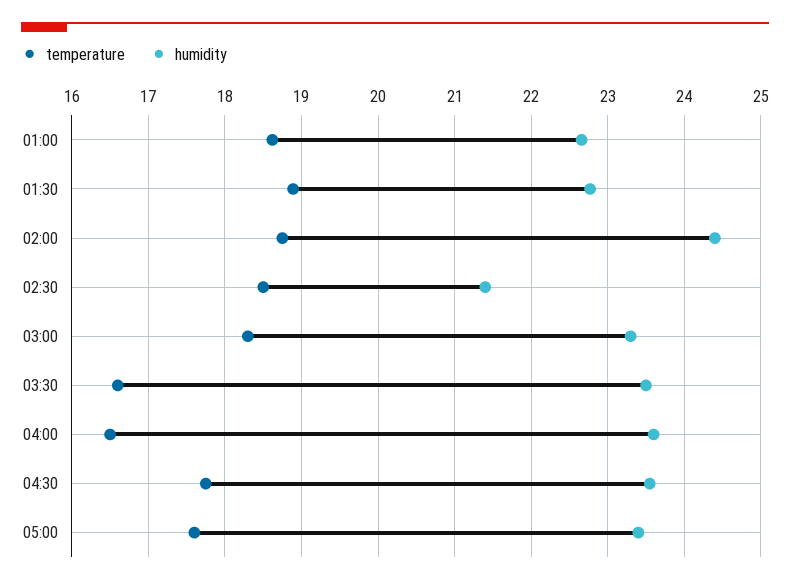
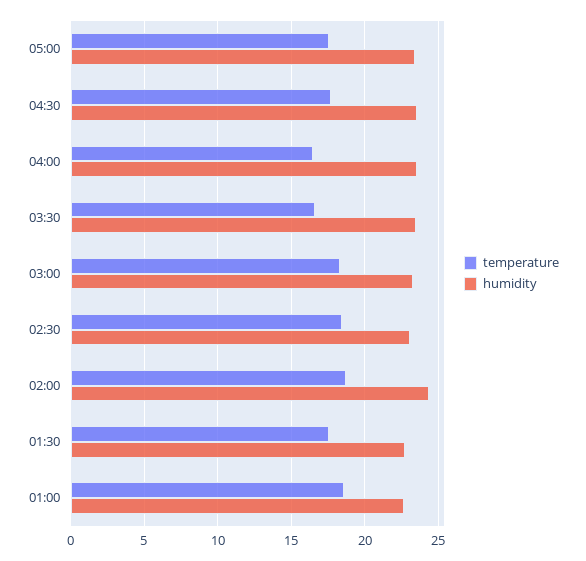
  {
    "temperature": {
      "01:00": 18.6,
-     "01:30": 18.9,
+     "01:30": 17.5,
      "02:00": 18.8,
      "02:30": 18.5,
      "03:00": 18.3,
      "03:30": 16.6,
      "04:00": 16.5,
      "04:30": 17.8,
      "05:00": 17.6
    },
    "humidity": {
      "01:00": 22.7,
      "01:30": 22.8,
      "02:00": 24.4,
-     "02:30": 21.4,
+     "02:30": 23,
      "03:00": 23.3,
      "03:30": 23.5,
      "04:00": 23.6,
      "04:30": 23.6,
      "05:00": 23.4
    }
  }

